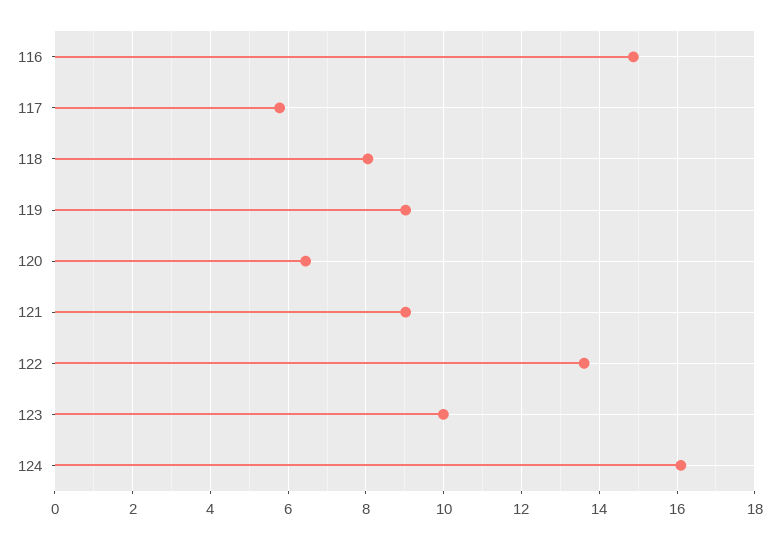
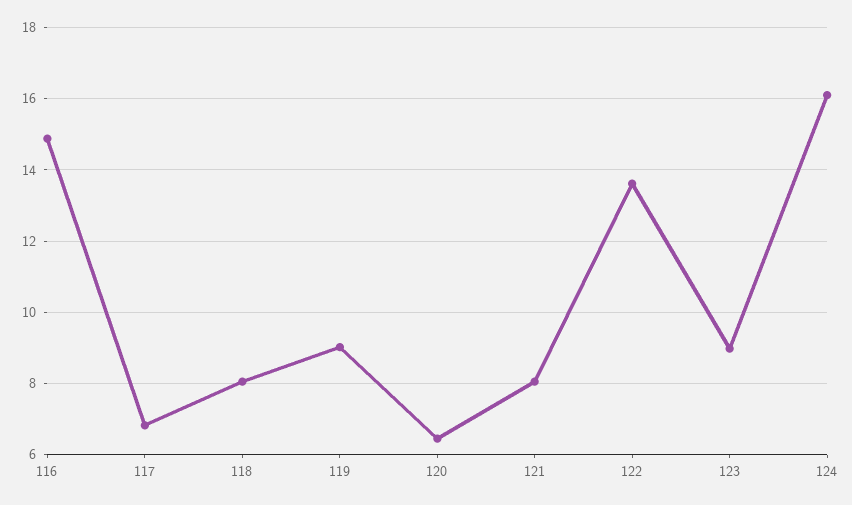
  {
    "116": 14.8,
-   "117": 5.8,
+   "117": 6.8,
    "118": 8,
    "119": 9,
    "120": 6.4,
-   "121": 9,
+   "121": 8,
    "122": 13.6,
-   "123": 10,
+   "123": 9,
    "124": 16.2
  }

